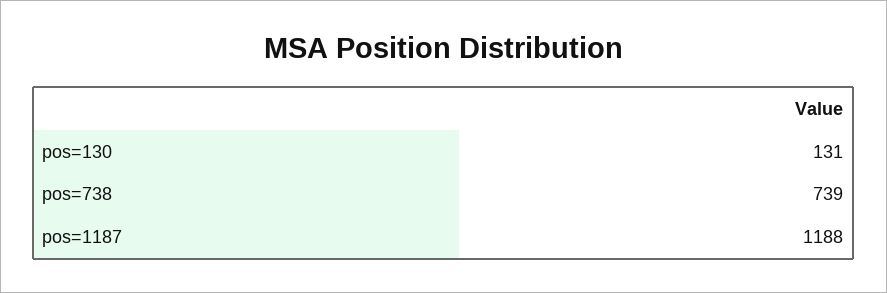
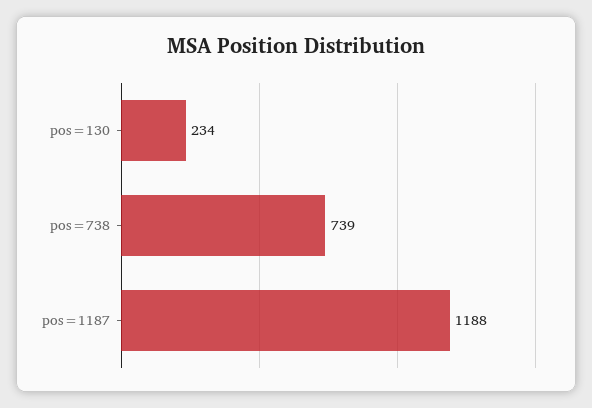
  {
-   "pos=130": 131,
+   "pos=130": 234,
    "pos=738": 739,
    "pos=1187": 1188
  }

